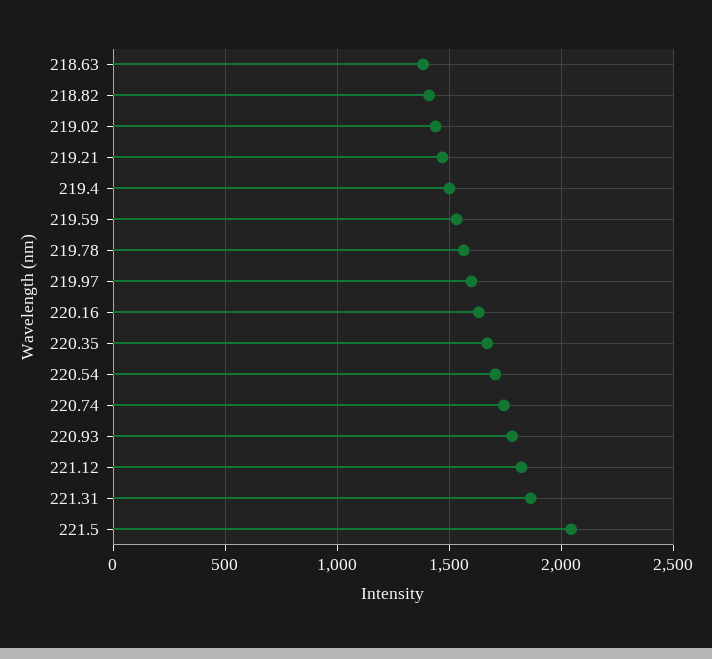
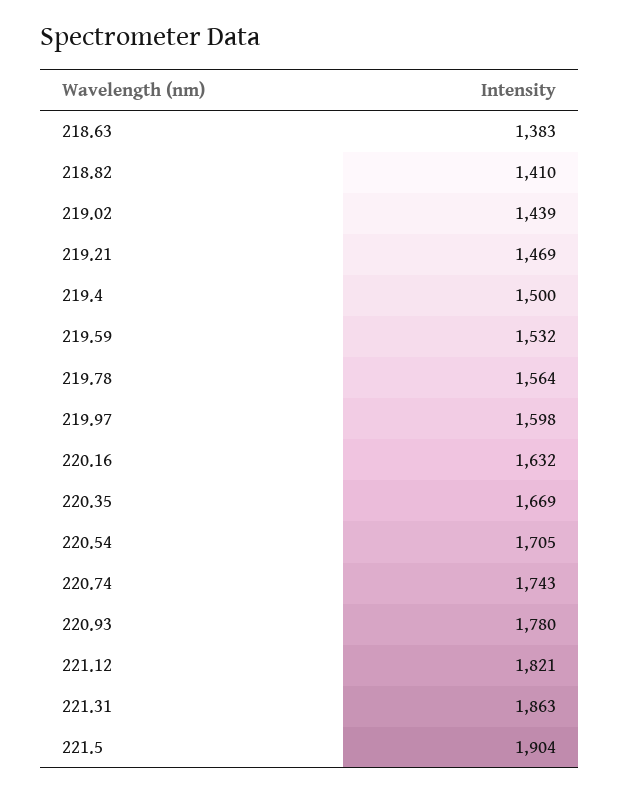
  {
    "218.63": 1383,
    "218.82": 1410,
    "219.02": 1439,
    "219.21": 1469,
    "219.4": 1500,
    "219.59": 1532,
    "219.78": 1564,
    "219.97": 1598,
    "220.16": 1632,
    "220.35": 1669,
    "220.54": 1705,
    "220.74": 1743,
    "220.93": 1780,
    "221.12": 1821,
    "221.31": 1863,
-   "221.5": 2050
+   "221.5": 1904
  }

